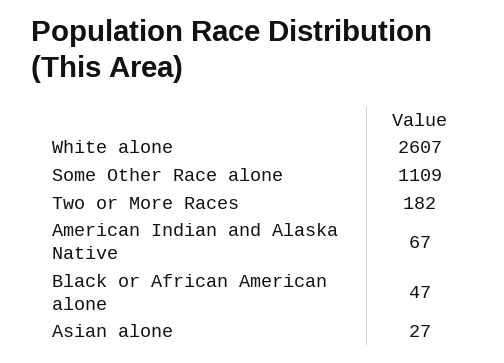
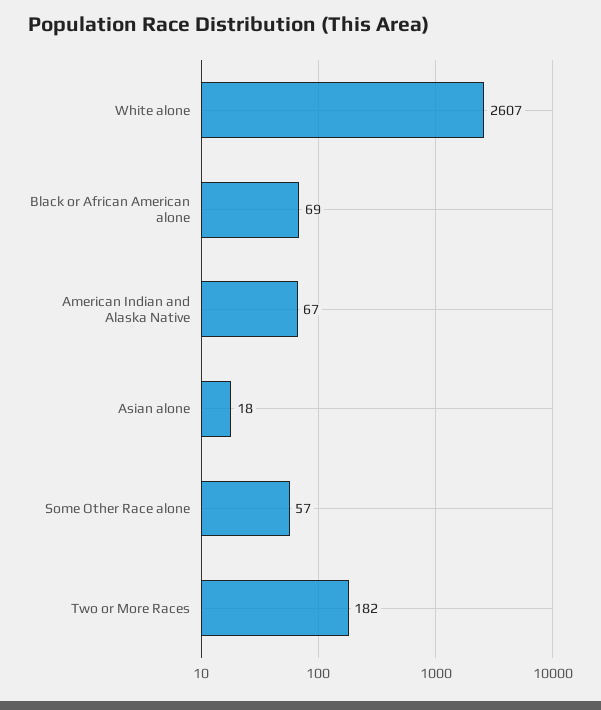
  {
    "White alone": 2607,
-   "Some Other Race alone": 1109,
+   "Some Other Race alone": 57,
    "Two or More Races": 182,
    "American Indian and Alaska Native": 67,
-   "Black or African American alone": 47,
+   "Black or African American alone": 69,
-   "Asian alone": 27
+   "Asian alone": 18
  }

